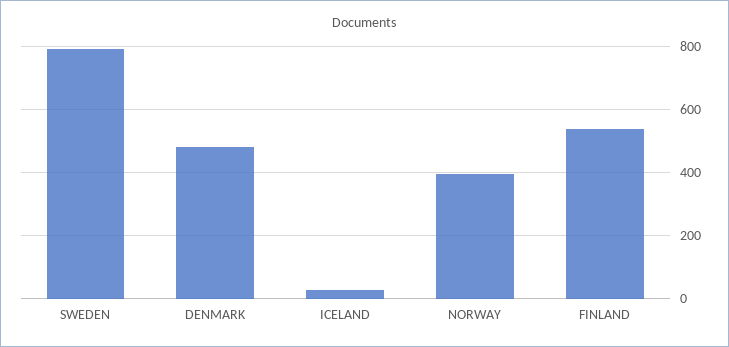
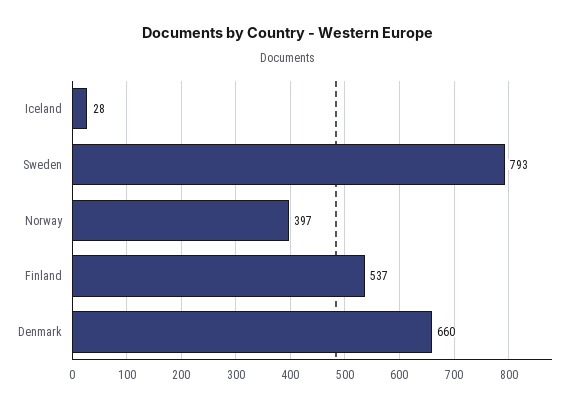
  {
    "SWEDEN": 793,
-   "DENMARK": 480,
+   "DENMARK": 660,
    "ICELAND": 28,
    "NORWAY": 397,
    "FINLAND": 537
  }

